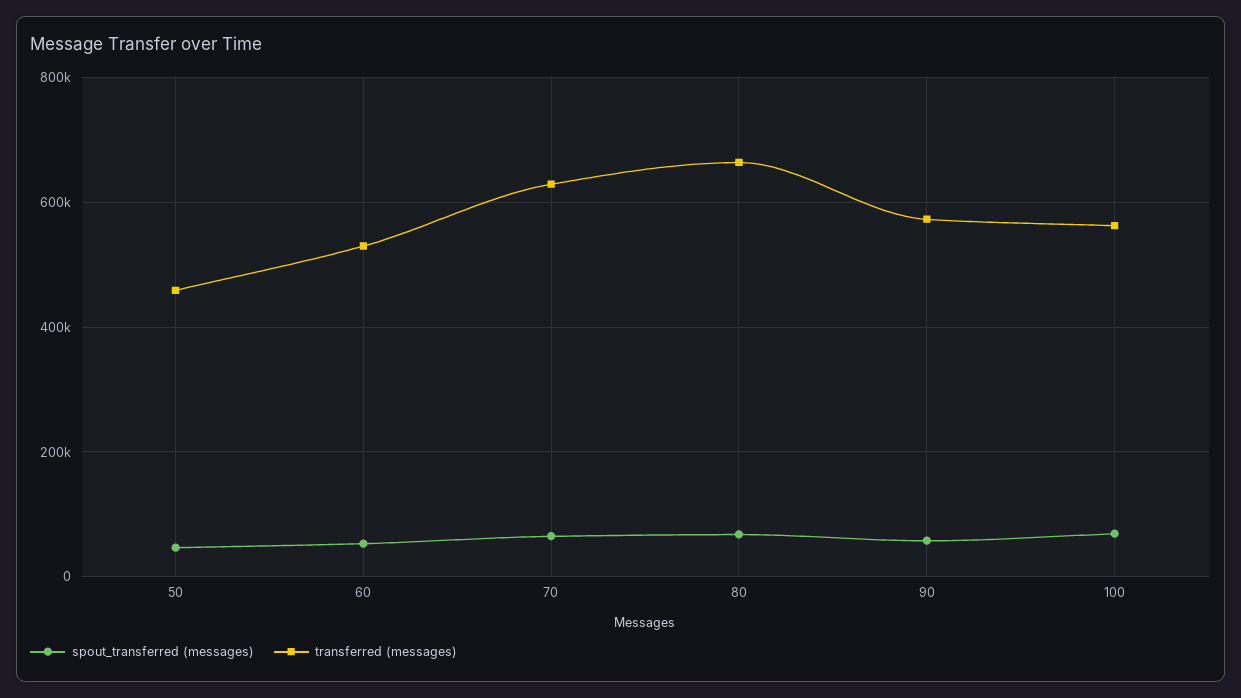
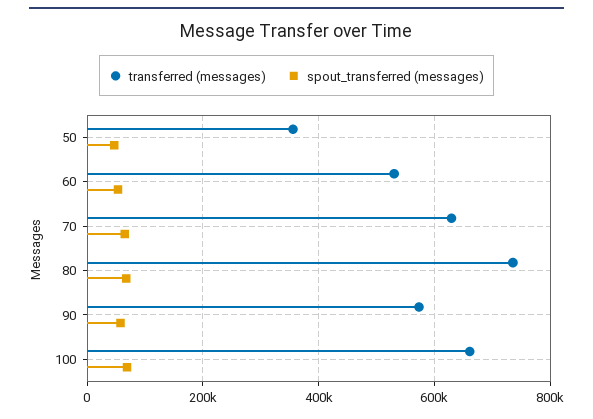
  {
    "spout_transferred (messages)": {
      "50": 40000,
      "60": 60000,
      "70": 60000,
      "80": 60000,
      "90": 60000,
      "100": 60000
    },
    "transferred (messages)": {
-     "50": 460000,
+     "50": 360000,
      "60": 540000,
      "70": 620000,
-     "80": 660000,
+     "80": 740000,
      "90": 580000,
-     "100": 560000
+     "100": 660000
    }
  }

